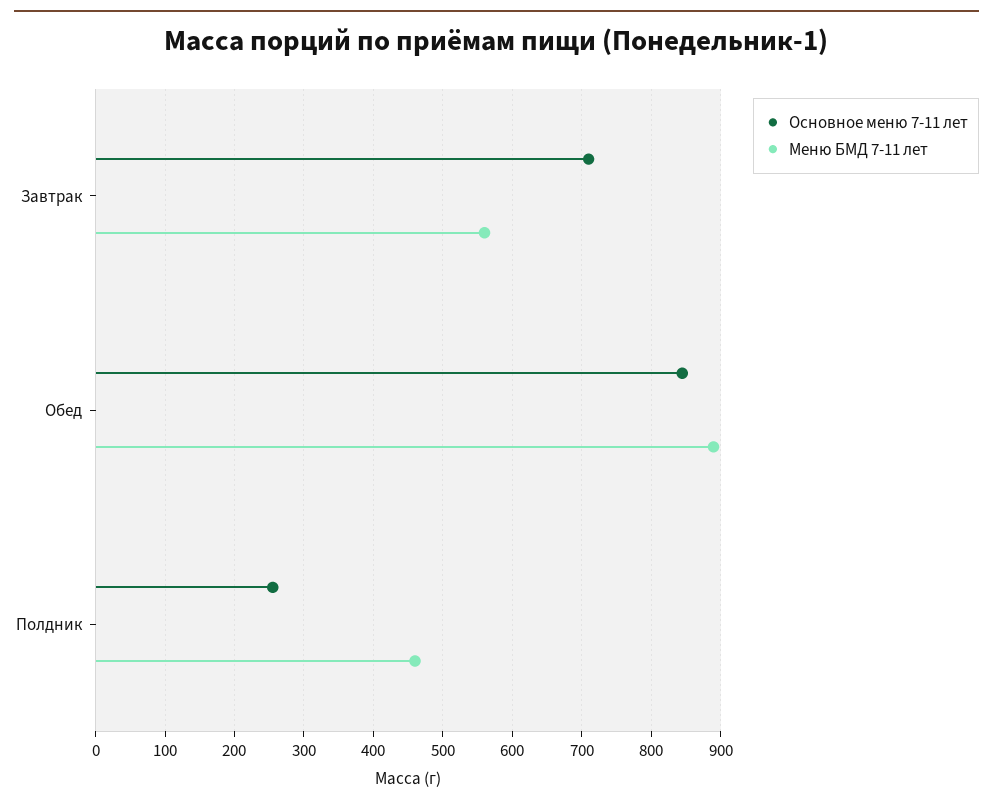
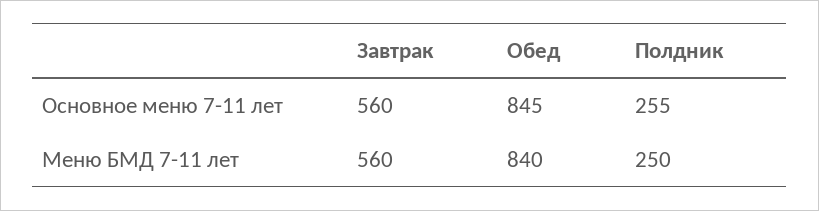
  {
    "Основное меню 7-11 лет": {
-     "Завтрак": 710,
+     "Завтрак": 560,
      "Обед": 845,
      "Полдник": 255
    },
    "Меню БМД 7-11 лет": {
      "Завтрак": 560,
-     "Обед": 890,
+     "Обед": 840,
-     "Полдник": 460
+     "Полдник": 250
    }
  }

